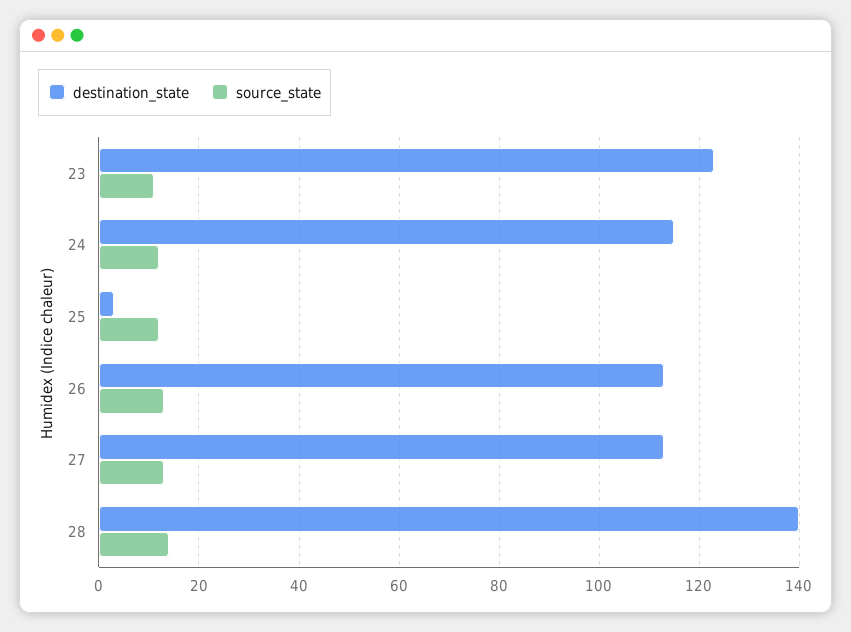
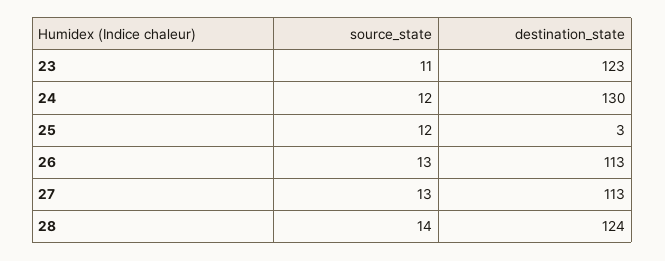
  {
    "destination_state": {
      "23": 123,
-     "24": 115,
+     "24": 130,
      "25": 3,
      "26": 113,
      "27": 113,
-     "28": 140
+     "28": 124
    },
    "source_state": {
      "23": 11,
      "24": 12,
      "25": 12,
      "26": 13,
      "27": 13,
      "28": 14
    }
  }

